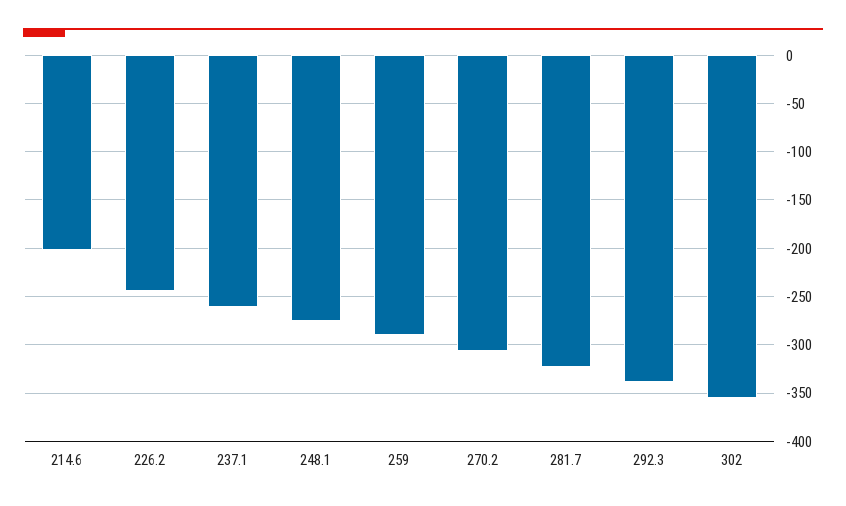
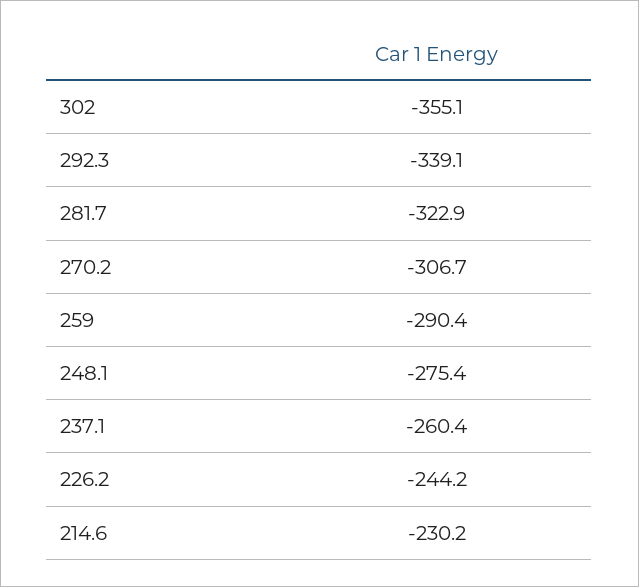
  {
-   "214.6": -200,
+   "214.6": -230.2,
    "226.2": -244.2,
    "237.1": -260.4,
    "248.1": -275.4,
    "259": -290.4,
    "270.2": -306.7,
    "281.7": -322.9,
    "292.3": -339.1,
    "302": -355.1
  }

